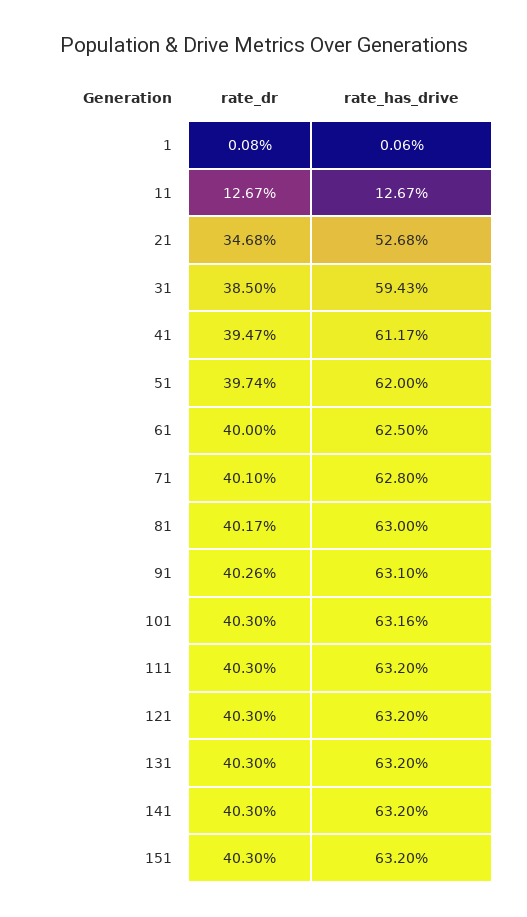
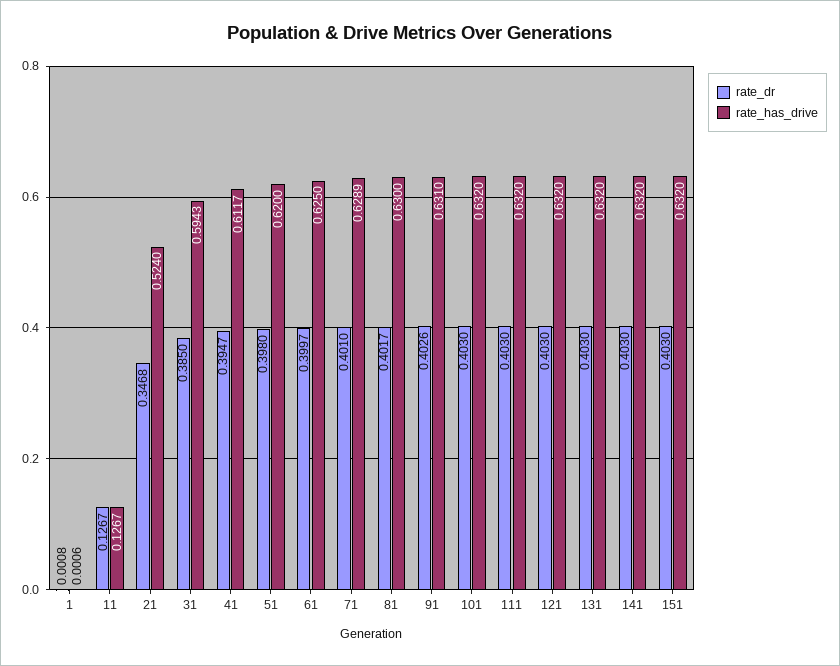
  {
    "rate_dr": {
      "1": 0.0008,
      "11": 0.1267,
      "21": 0.3468,
      "31": 0.385,
      "41": 0.3947,
-     "51": 0.3974,
+     "51": 0.398,
-     "61": 0.4,
+     "61": 0.3997,
      "71": 0.401,
      "81": 0.4017,
      "91": 0.4026,
      "101": 0.403,
      "111": 0.403,
      "121": 0.403,
      "131": 0.403,
      "141": 0.403,
      "151": 0.403
    },
    "rate_has_drive": {
      "1": 0.0006,
      "11": 0.1267,
-     "21": 0.5268,
+     "21": 0.524,
      "31": 0.5943,
      "41": 0.6117,
      "51": 0.62,
      "61": 0.625,
-     "71": 0.628,
+     "71": 0.6289,
      "81": 0.63,
      "91": 0.631,
-     "101": 0.6316,
+     "101": 0.632,
      "111": 0.632,
      "121": 0.632,
      "131": 0.632,
      "141": 0.632,
      "151": 0.632
    }
  }

